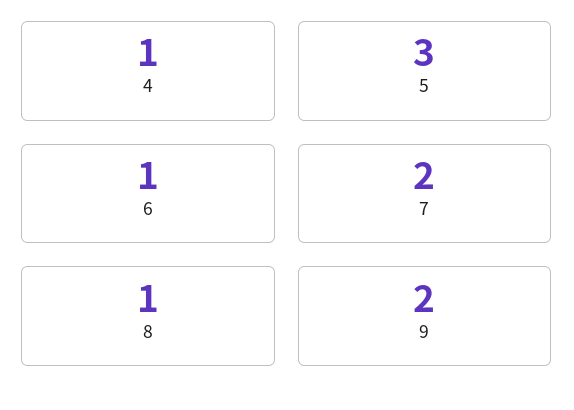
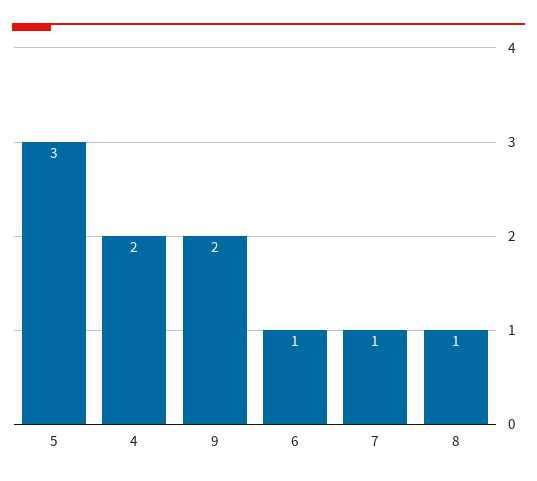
  {
-   "4": 1,
+   "4": 2,
    "5": 3,
    "6": 1,
-   "7": 2,
+   "7": 1,
    "8": 1,
    "9": 2
  }

